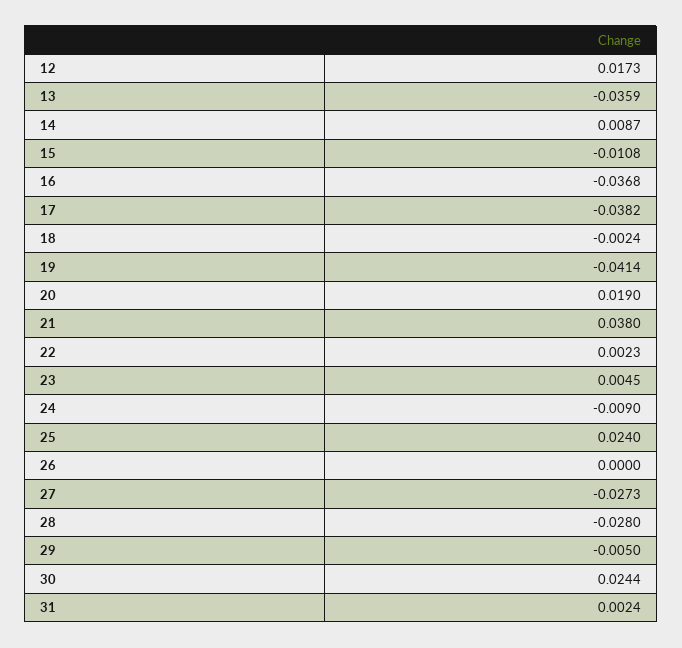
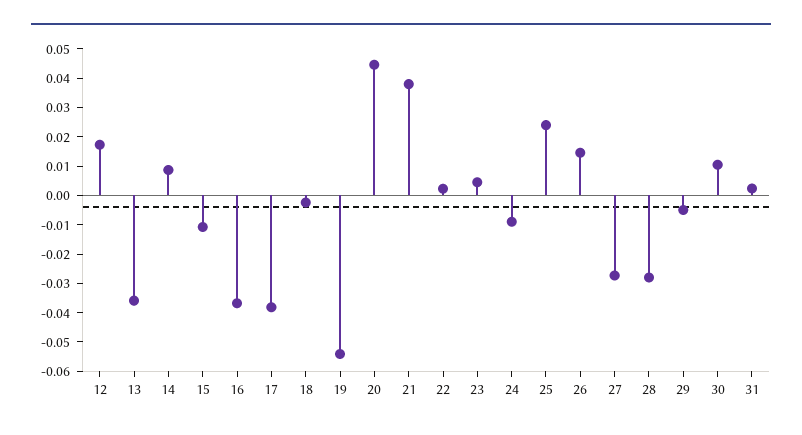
  {
    "12": 0.0173,
    "13": -0.0359,
    "14": 0.0087,
    "15": -0.0108,
    "16": -0.0368,
    "17": -0.0382,
    "18": -0.0024,
-   "19": -0.0414,
+   "19": -0.055,
-   "20": 0.019,
+   "20": 0.045,
    "21": 0.038,
    "22": 0.0023,
    "23": 0.0045,
    "24": -0.009,
    "25": 0.024,
-   "26": 0,
+   "26": 0.015,
    "27": -0.0273,
    "28": -0.028,
    "29": -0.005,
-   "30": 0.0244,
+   "30": 0.01,
    "31": 0.0024
  }

